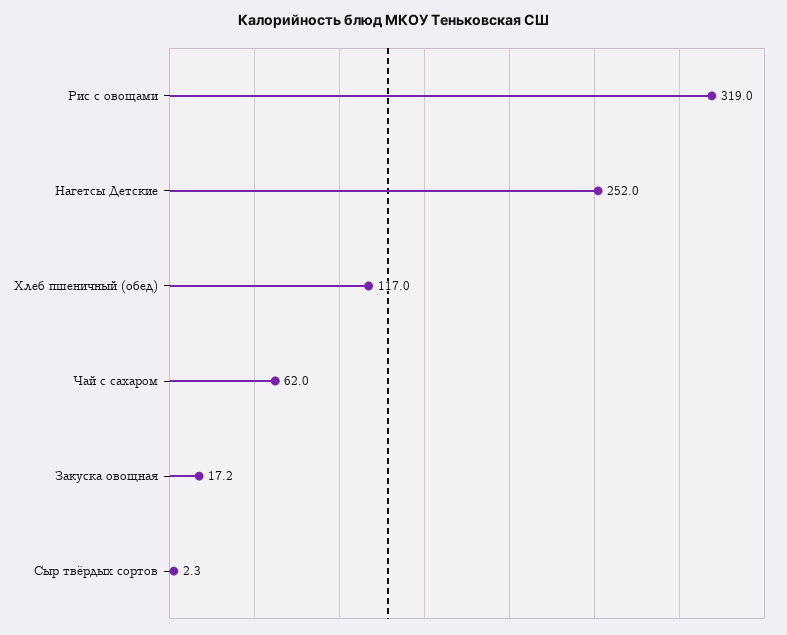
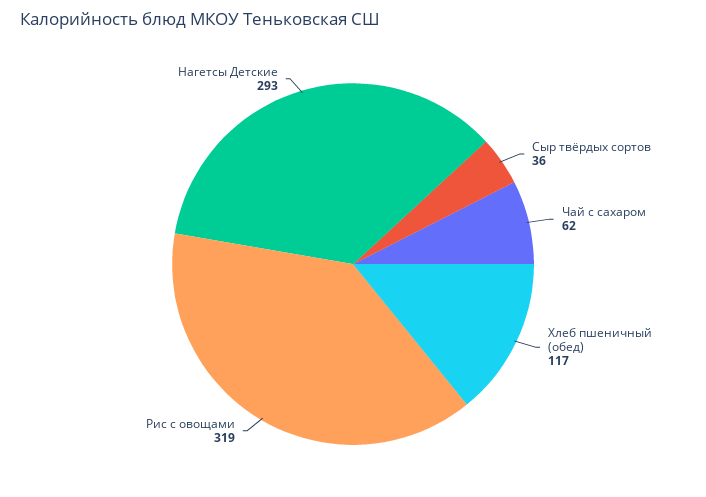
  {
    "Рис с овощами": 319,
-   "Нагетсы Детские": 252,
+   "Нагетсы Детские": 293,
    "Хлеб пшеничный (обед)": 117,
    "Чай с сахаром": 62,
-   "Закуска овощная": 17.2,
-   "Сыр твёрдых сортов": 2.3
+   "Сыр твёрдых сортов": 36
  }

